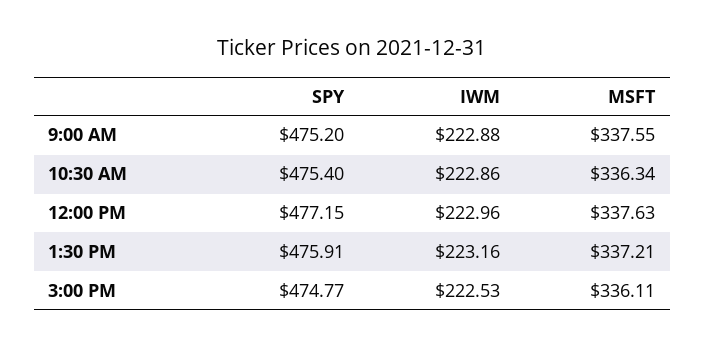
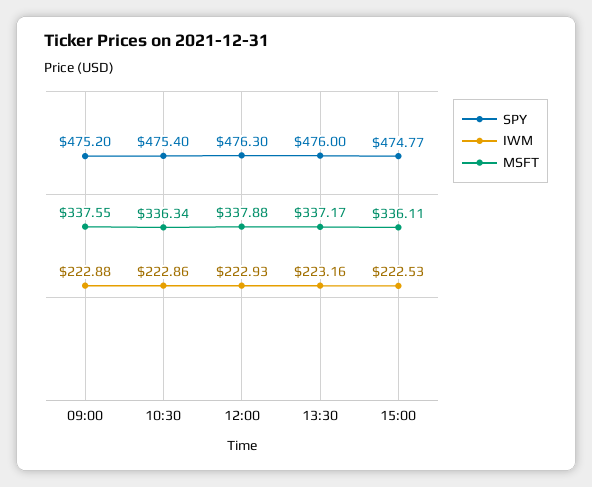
  {
    "SPY": {
      "9:00 AM": 475.2,
      "10:30 AM": 475.4,
-     "12:00 PM": 477.15,
+     "12:00 PM": 476.3,
-     "1:30 PM": 475.91,
+     "1:30 PM": 476,
      "3:00 PM": 474.77
    },
    "IWM": {
      "9:00 AM": 222.88,
      "10:30 AM": 222.86,
-     "12:00 PM": 222.96,
+     "12:00 PM": 222.93,
      "1:30 PM": 223.16,
      "3:00 PM": 222.53
    },
    "MSFT": {
      "9:00 AM": 337.55,
      "10:30 AM": 336.34,
-     "12:00 PM": 337.63,
+     "12:00 PM": 337.88,
-     "1:30 PM": 337.21,
+     "1:30 PM": 337.17,
      "3:00 PM": 336.11
    }
  }

